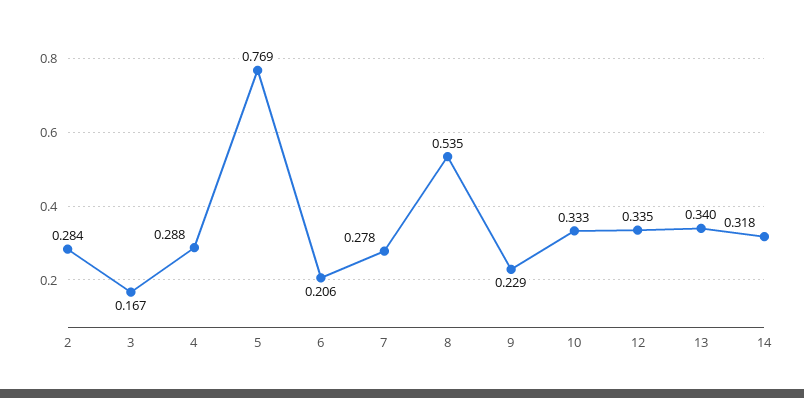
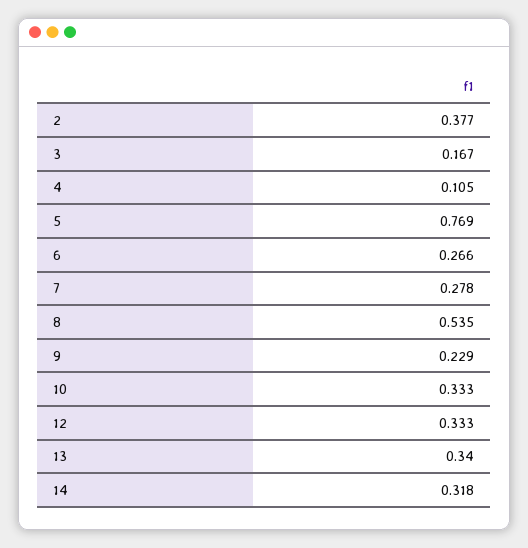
  {
-   "2": 0.284,
+   "2": 0.377,
    "3": 0.167,
-   "4": 0.288,
+   "4": 0.105,
    "5": 0.769,
-   "6": 0.206,
+   "6": 0.266,
    "7": 0.278,
    "8": 0.535,
    "9": 0.229,
    "10": 0.333,
-   "12": 0.335,
+   "12": 0.333,
    "13": 0.34,
    "14": 0.318
  }

